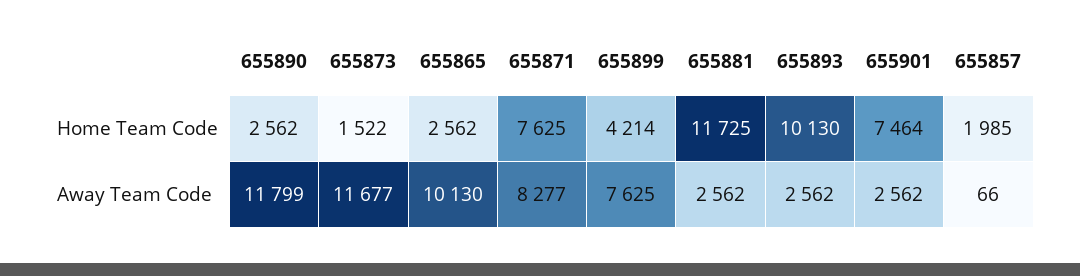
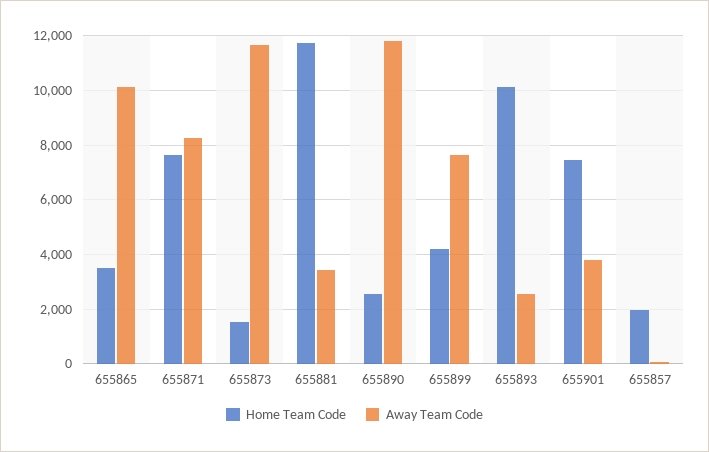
  {
    "Home Team Code": {
      "655890": 2562,
      "655873": 1522,
-     "655865": 2562,
+     "655865": 3500,
      "655871": 7625,
      "655899": 4214,
      "655881": 11725,
      "655893": 10130,
      "655901": 7464,
      "655857": 1985
    },
    "Away Team Code": {
      "655890": 11799,
      "655873": 11677,
      "655865": 10130,
      "655871": 8277,
      "655899": 7625,
-     "655881": 2562,
+     "655881": 3500,
      "655893": 2562,
-     "655901": 2562,
+     "655901": 3750,
      "655857": 66
    }
  }

